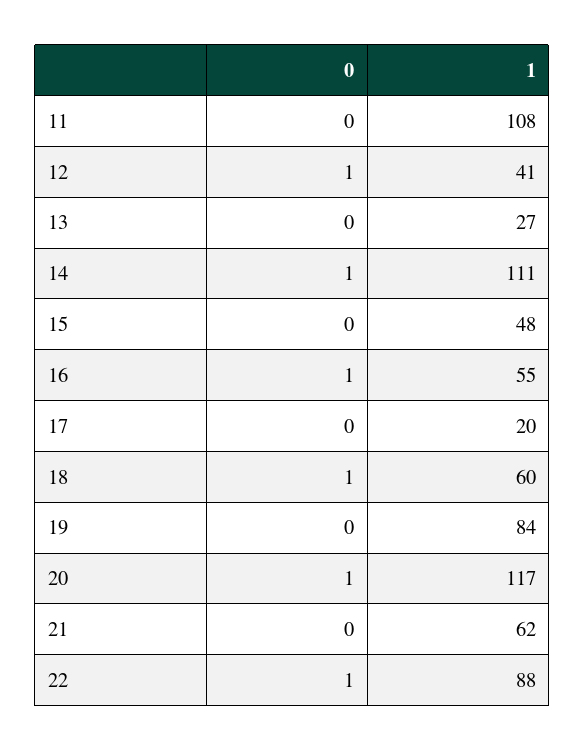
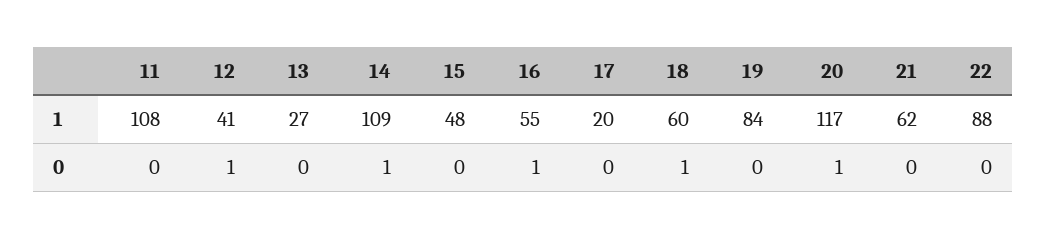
  {
    "0": {
      "11": 0,
      "12": 1,
      "13": 0,
      "14": 1,
      "15": 0,
      "16": 1,
      "17": 0,
      "18": 1,
      "19": 0,
      "20": 1,
      "21": 0,
-     "22": 1
+     "22": 0
    },
    "1": {
      "11": 108,
      "12": 41,
      "13": 27,
-     "14": 111,
+     "14": 109,
      "15": 48,
      "16": 55,
      "17": 20,
      "18": 60,
      "19": 84,
      "20": 117,
      "21": 62,
      "22": 88
    }
  }

